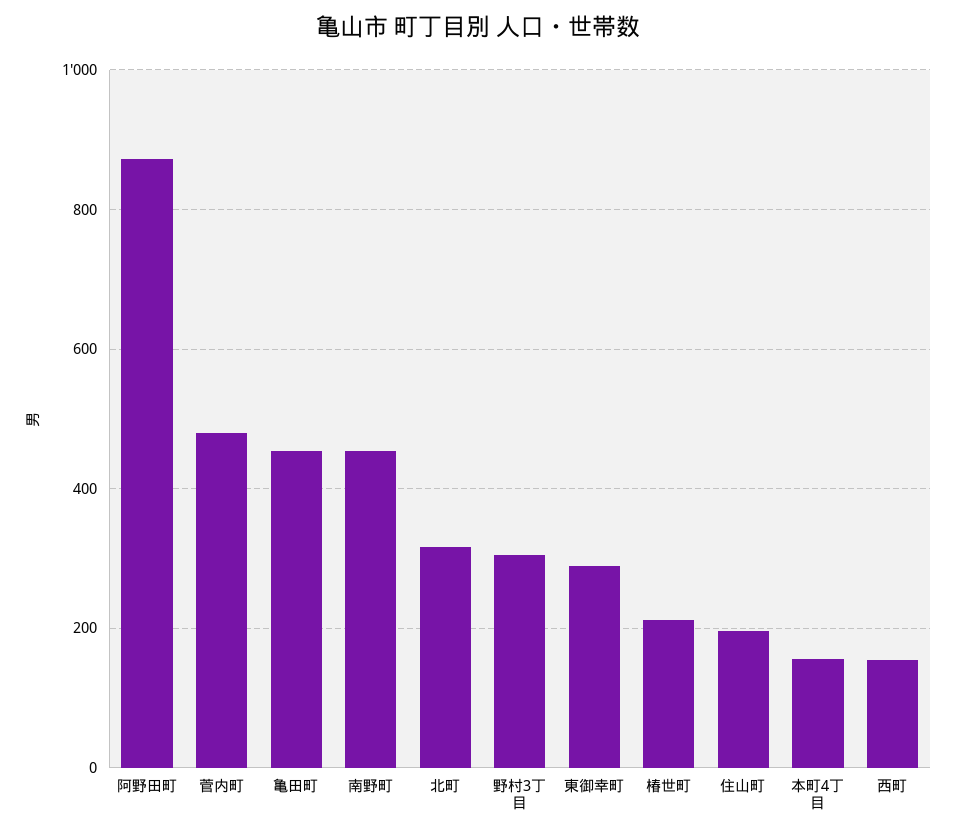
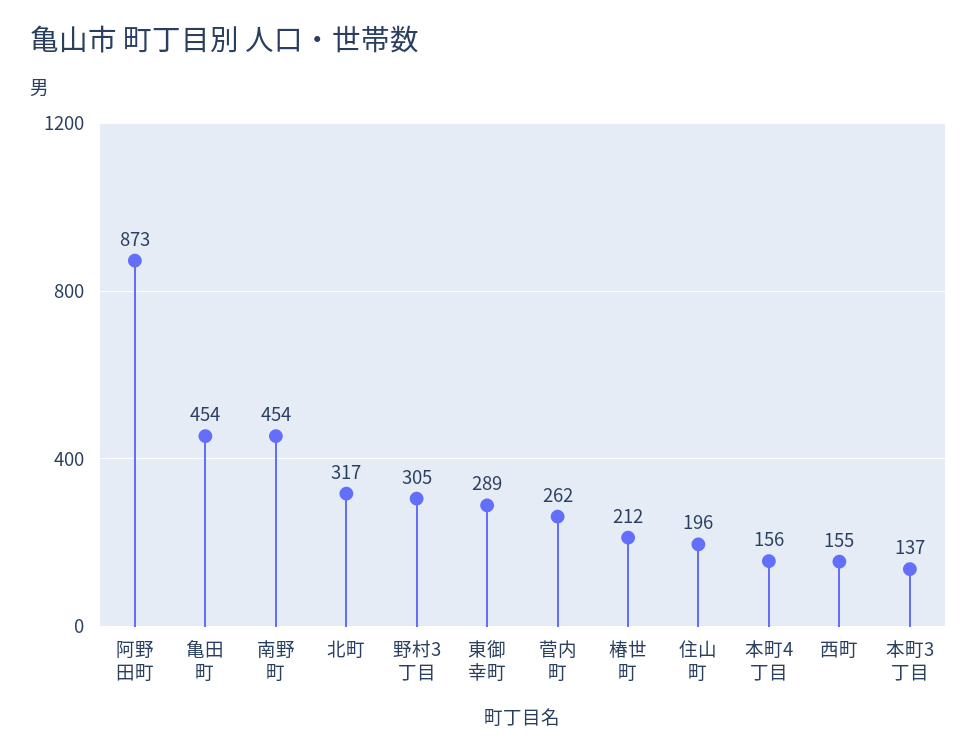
  {
    "阿野田町": 873,
-   "菅内町": 480,
+   "菅内町": 262,
    "亀田町": 454,
    "南野町": 454,
    "北町": 317,
    "野村3丁目": 305,
    "東御幸町": 289,
    "椿世町": 212,
    "住山町": 196,
    "本町4丁目": 156,
-   "西町": 155
+   "西町": 155,
+   "本町3丁目": 137
  }

